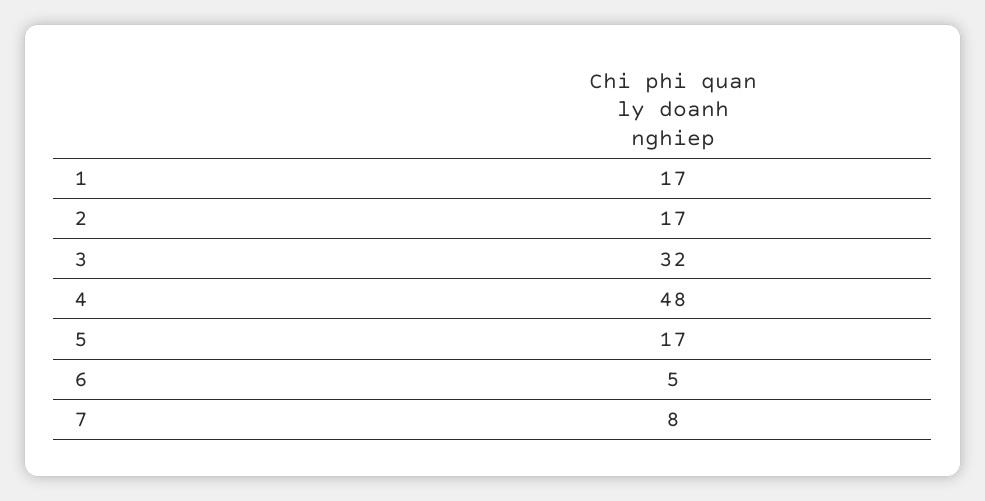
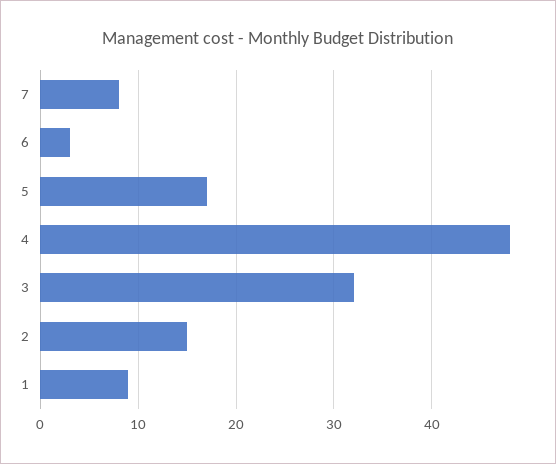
  {
-   "1": 17,
+   "1": 9,
-   "2": 17,
+   "2": 15,
    "3": 32,
    "4": 48,
    "5": 17,
-   "6": 5,
+   "6": 3,
    "7": 8
  }

